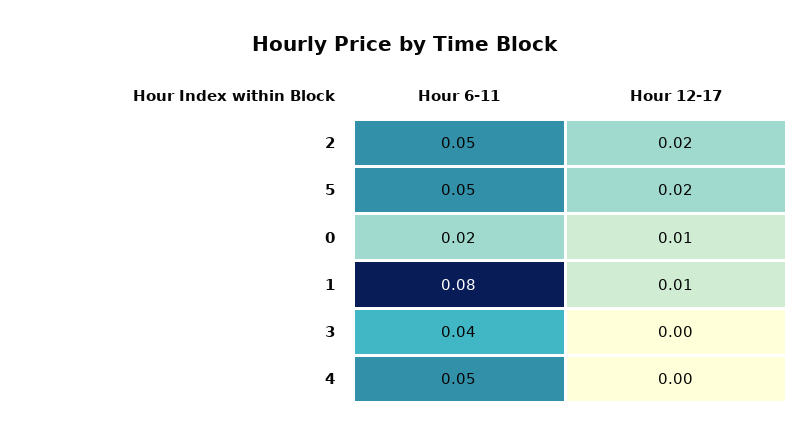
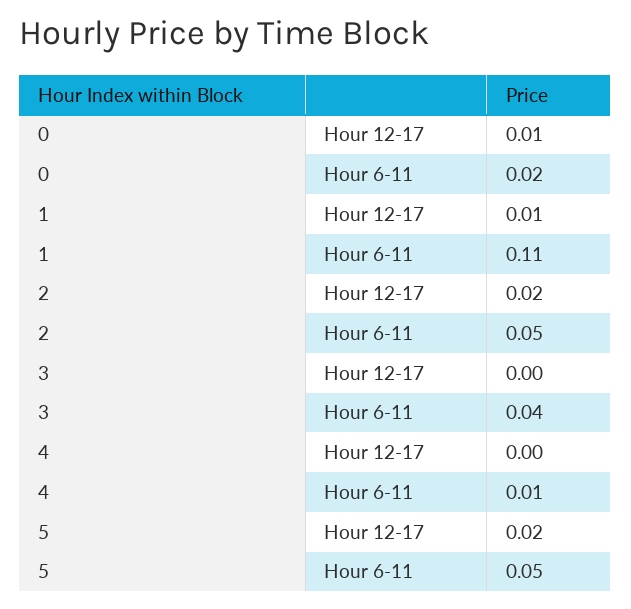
  {
    "Hour 6-11": {
      "2": 0.05,
      "5": 0.05,
      "0": 0.02,
-     "1": 0.08,
+     "1": 0.11,
      "3": 0.04,
-     "4": 0.05
+     "4": 0.01
    },
    "Hour 12-17": {
      "2": 0.02,
      "5": 0.02,
      "0": 0.01,
      "1": 0.01,
      "3": 0,
      "4": 0
    }
  }

